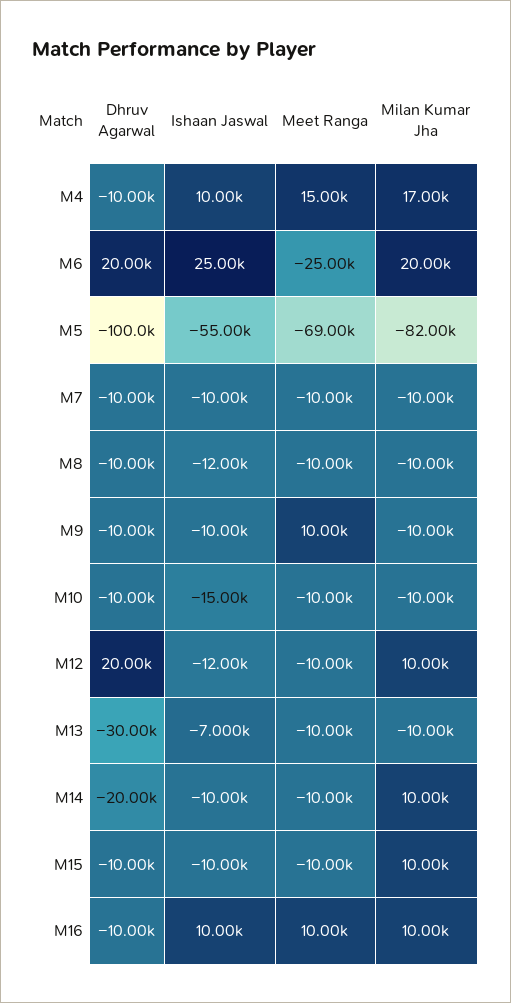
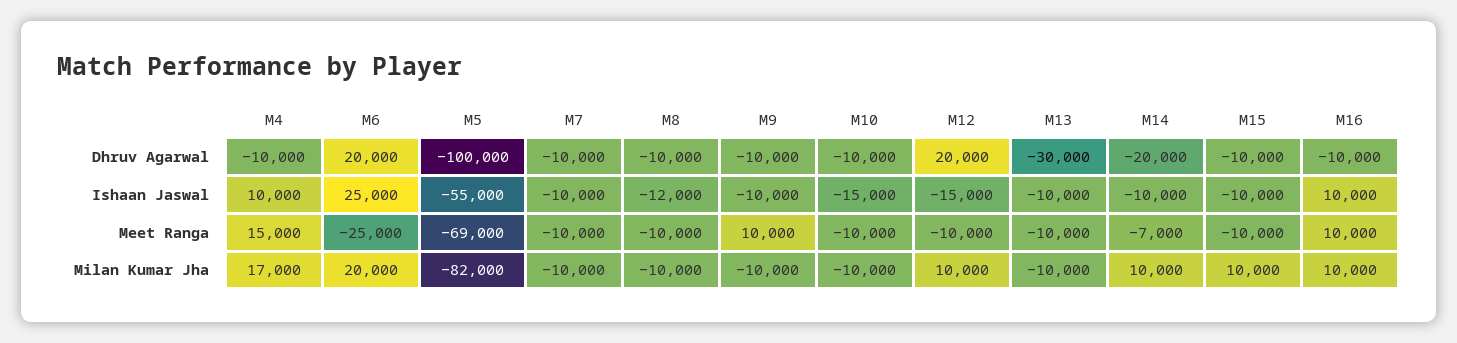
  {
    "Dhruv Agarwal": {
      "M4": -10000,
      "M6": 20000,
      "M5": -100000,
      "M7": -10000,
      "M8": -10000,
      "M9": -10000,
      "M10": -10000,
      "M12": 20000,
      "M13": -30000,
      "M14": -20000,
      "M15": -10000,
      "M16": -10000
    },
    "Ishaan Jaswal": {
      "M4": 10000,
      "M6": 25000,
      "M5": -55000,
      "M7": -10000,
      "M8": -12000,
      "M9": -10000,
      "M10": -15000,
-     "M12": -12000,
+     "M12": -15000,
-     "M13": -7000,
+     "M13": -10000,
      "M14": -10000,
      "M15": -10000,
      "M16": 10000
    },
    "Meet Ranga": {
      "M4": 15000,
      "M6": -25000,
      "M5": -69000,
      "M7": -10000,
      "M8": -10000,
      "M9": 10000,
      "M10": -10000,
      "M12": -10000,
      "M13": -10000,
-     "M14": -10000,
+     "M14": -7000,
      "M15": -10000,
      "M16": 10000
    },
    "Milan Kumar Jha": {
      "M4": 17000,
      "M6": 20000,
      "M5": -82000,
      "M7": -10000,
      "M8": -10000,
      "M9": -10000,
      "M10": -10000,
      "M12": 10000,
      "M13": -10000,
      "M14": 10000,
      "M15": 10000,
      "M16": 10000
    }
  }

